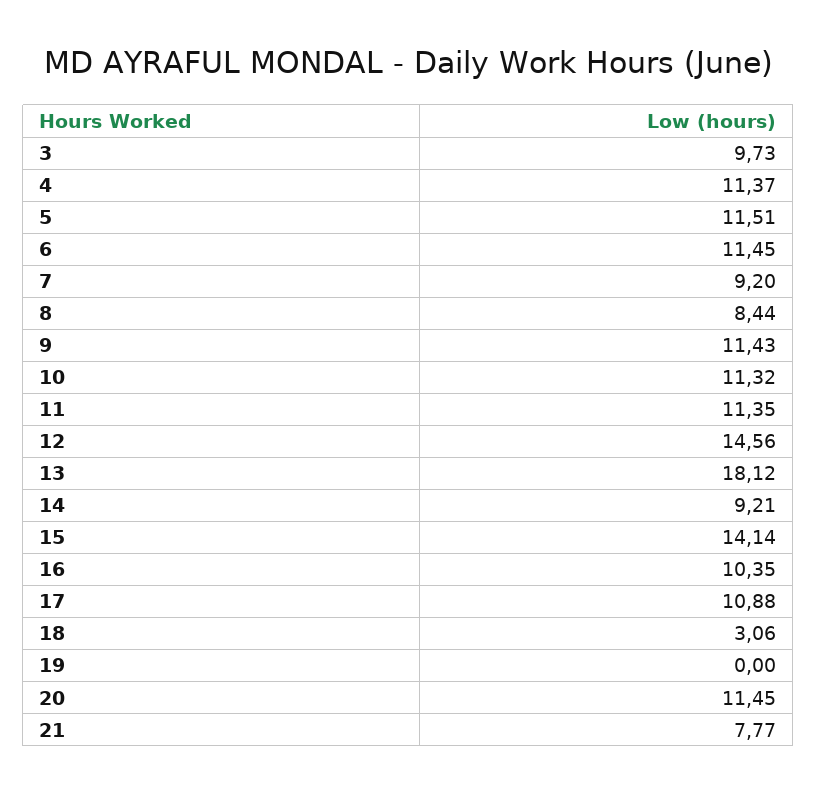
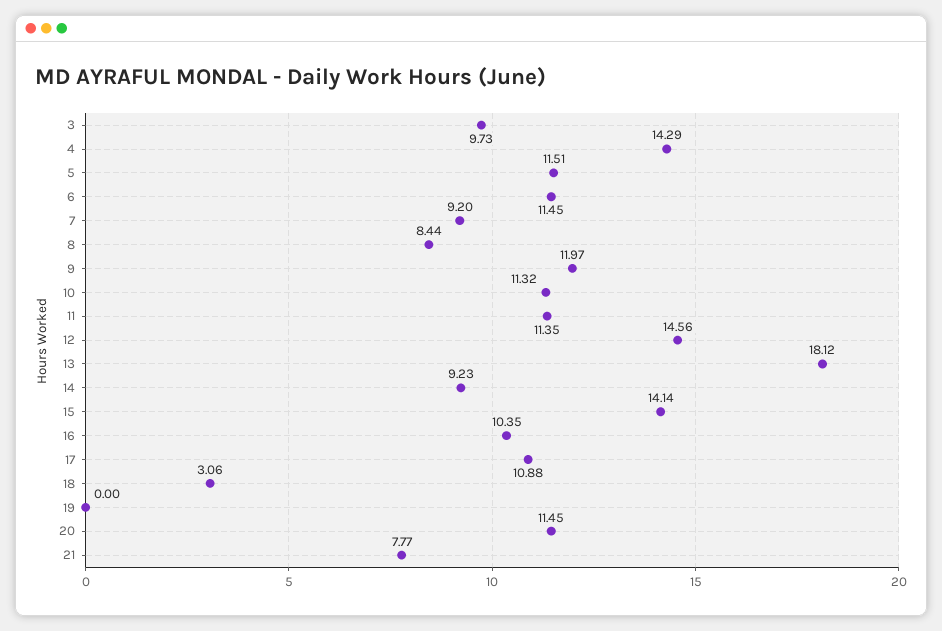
  {
    "3": 9.73,
-   "4": 11.37,
+   "4": 14.29,
    "5": 11.51,
    "6": 11.45,
    "7": 9.2,
    "8": 8.44,
-   "9": 11.43,
+   "9": 11.97,
    "10": 11.32,
    "11": 11.35,
    "12": 14.56,
    "13": 18.12,
-   "14": 9.21,
+   "14": 9.23,
    "15": 14.14,
    "16": 10.35,
    "17": 10.88,
    "18": 3.06,
    "19": 0,
    "20": 11.45,
    "21": 7.77
  }

